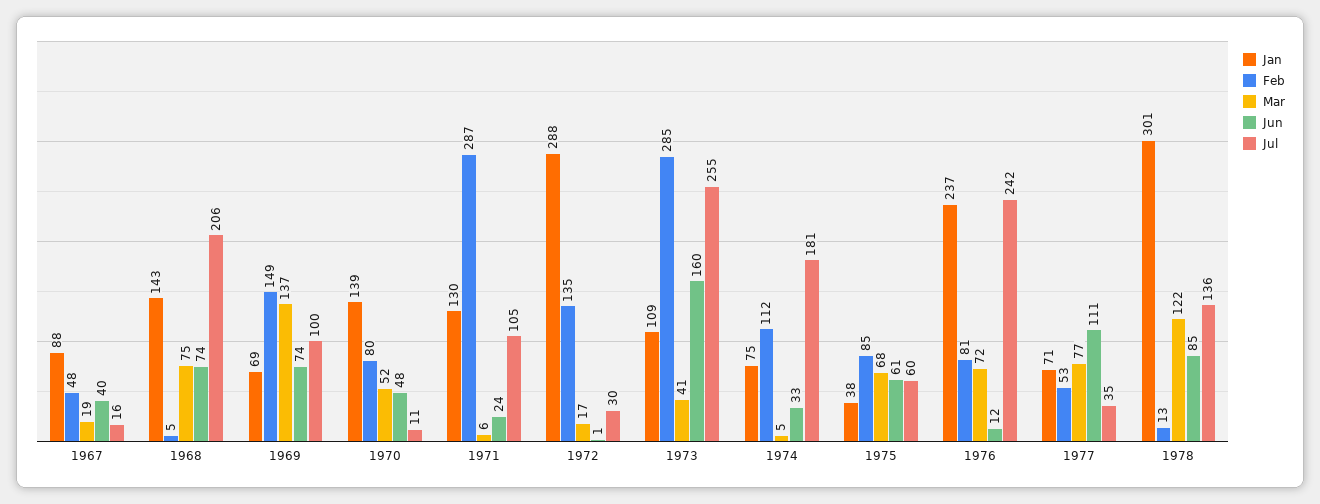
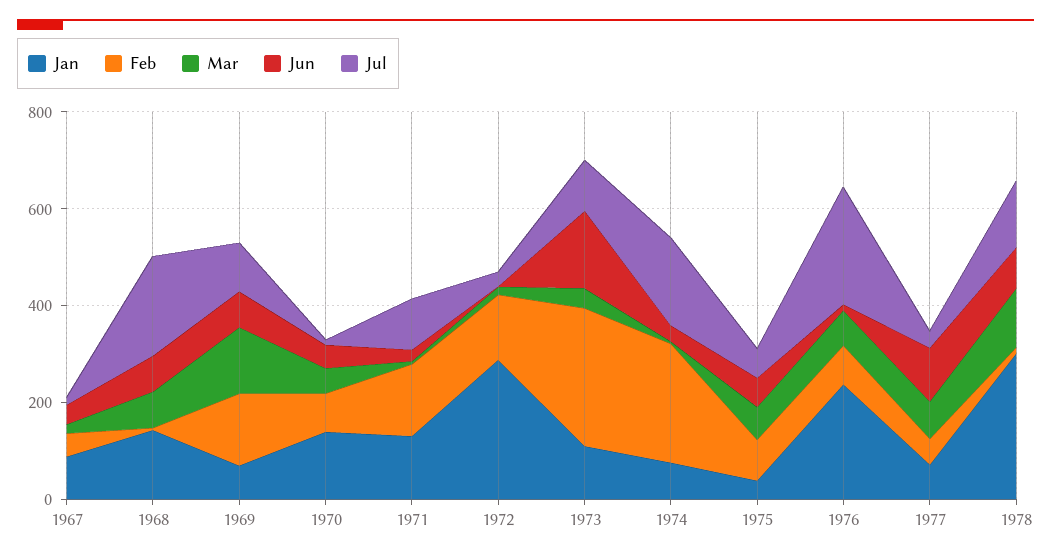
  {
    "Jan": {
      "1967": 88,
      "1968": 143,
      "1969": 69,
      "1970": 139,
      "1971": 130,
      "1972": 288,
      "1973": 109,
      "1974": 75,
      "1975": 38,
      "1976": 237,
      "1977": 71,
      "1978": 301
    },
    "Feb": {
      "1967": 48,
      "1968": 5,
      "1969": 149,
      "1970": 80,
-     "1971": 287,
+     "1971": 150,
      "1972": 135,
      "1973": 285,
-     "1974": 112,
+     "1974": 250,
      "1975": 85,
      "1976": 81,
      "1977": 53,
      "1978": 13
    },
    "Mar": {
      "1967": 19,
      "1968": 75,
      "1969": 137,
      "1970": 52,
      "1971": 6,
      "1972": 17,
      "1973": 41,
      "1974": 5,
      "1975": 68,
      "1976": 72,
      "1977": 77,
      "1978": 122
    },
    "Jun": {
      "1967": 40,
      "1968": 74,
      "1969": 74,
      "1970": 48,
      "1971": 24,
      "1972": 1,
      "1973": 160,
      "1974": 33,
      "1975": 61,
      "1976": 12,
      "1977": 111,
      "1978": 85
    },
    "Jul": {
      "1967": 16,
      "1968": 206,
      "1969": 100,
      "1970": 11,
      "1971": 105,
      "1972": 30,
-     "1973": 255,
+     "1973": 100,
      "1974": 181,
      "1975": 60,
      "1976": 242,
      "1977": 35,
      "1978": 136
    }
  }

